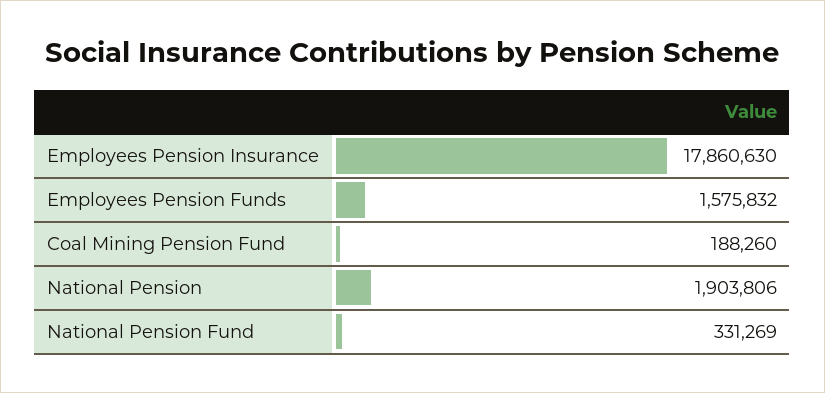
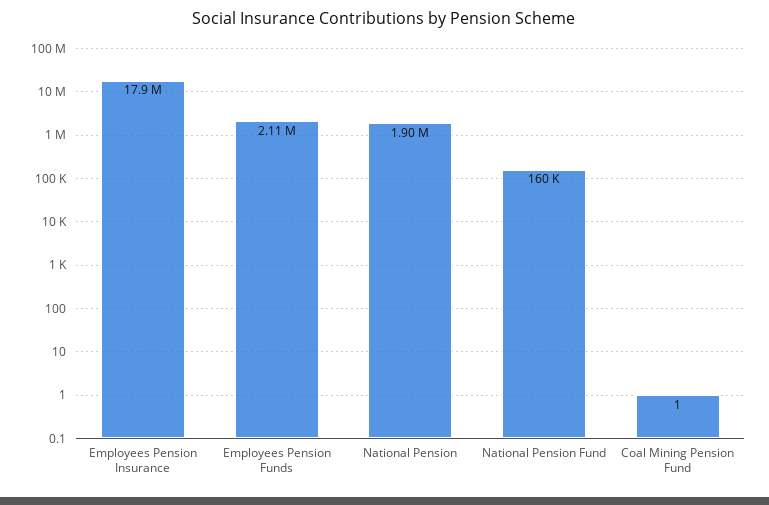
  {
    "Employees Pension Insurance": 17860630,
-   "Employees Pension Funds": 1575832,
+   "Employees Pension Funds": 2110000,
-   "Coal Mining Pension Fund": 188260,
+   "Coal Mining Pension Fund": 1,
    "National Pension": 1903806,
-   "National Pension Fund": 331269
+   "National Pension Fund": 160000
  }

